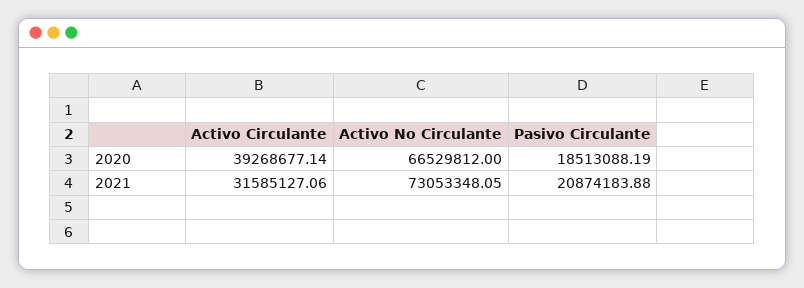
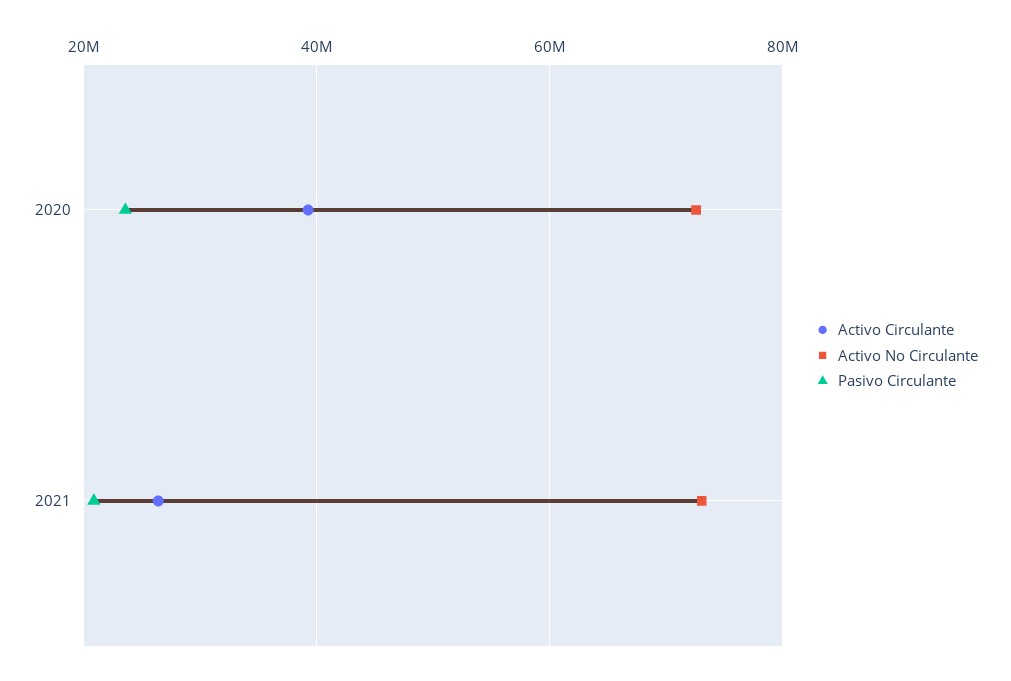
  {
    "Activo Circulante": {
      "2020": 39268677.14,
-     "2021": 31585127.06
+     "2021": 26000000
    },
    "Activo No Circulante": {
-     "2020": 66529812,
+     "2020": 72000000,
      "2021": 73053348.05
    },
    "Pasivo Circulante": {
-     "2020": 18513088.19,
+     "2020": 24000000,
      "2021": 20874183.88
    }
  }

